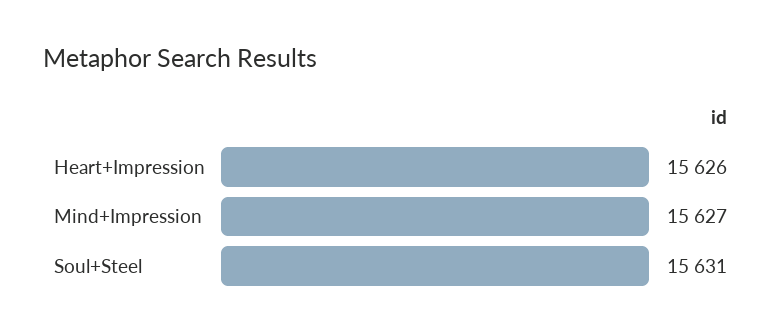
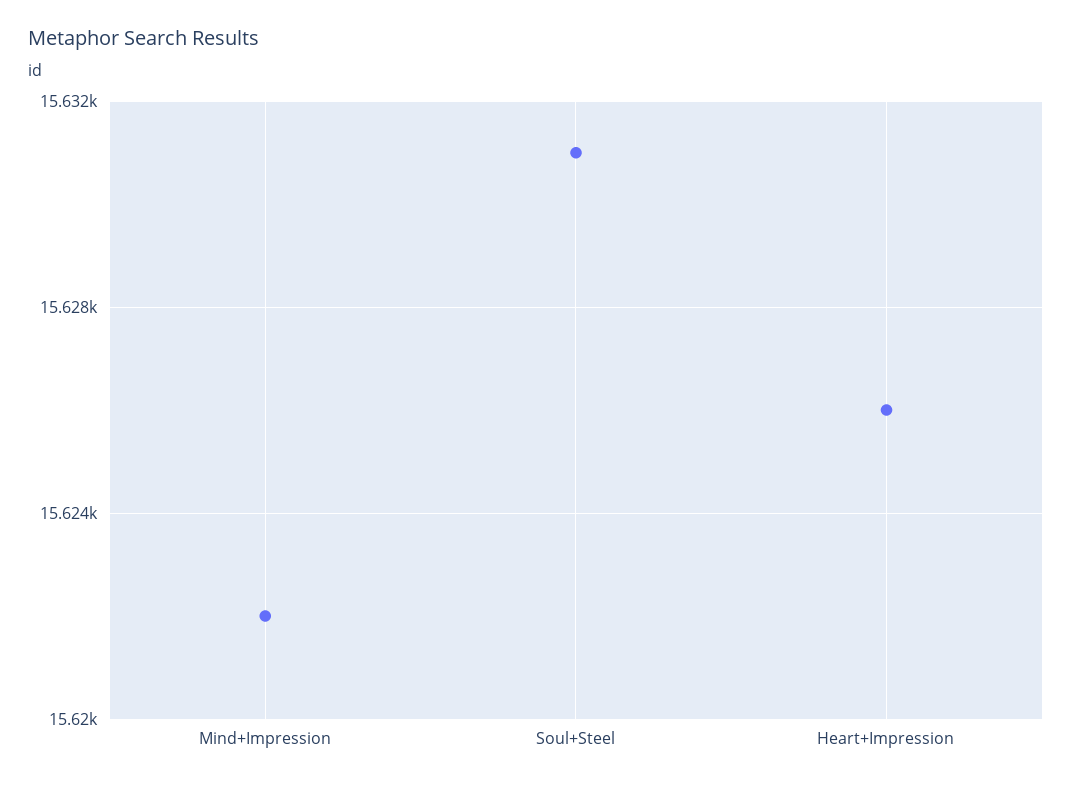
  {
    "Heart+Impression": 15626,
-   "Mind+Impression": 15627,
+   "Mind+Impression": 15622,
    "Soul+Steel": 15631
  }

